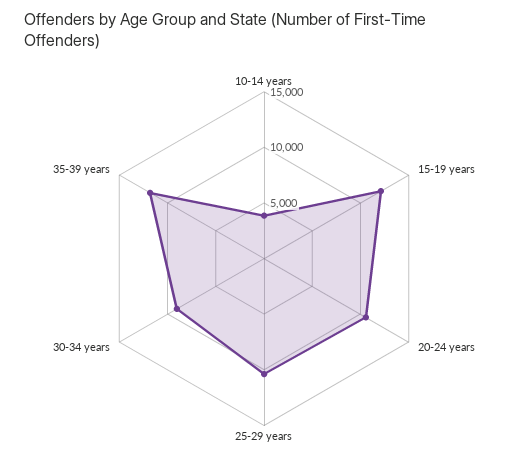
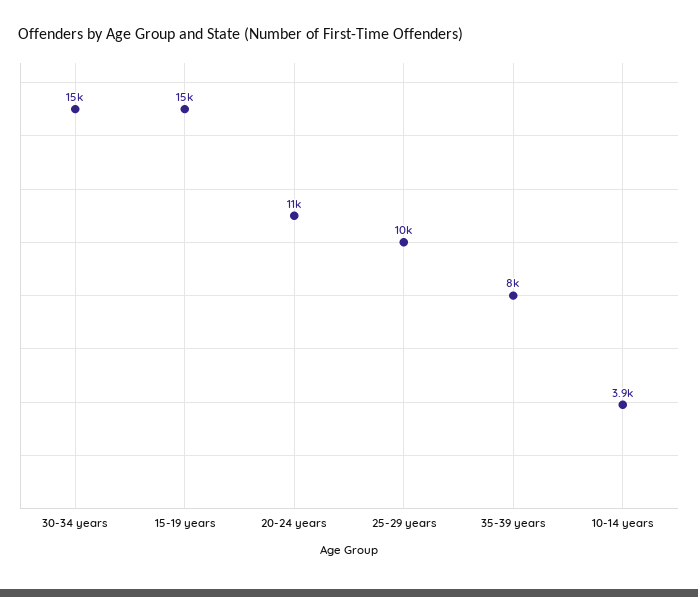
  {
    "10-14 years": 3900,
-   "15-19 years": 12000,
+   "15-19 years": 15000,
    "20-24 years": 11000,
    "25-29 years": 10000,
-   "30-34 years": 9000,
+   "30-34 years": 15000,
-   "35-39 years": 12000
+   "35-39 years": 8000
  }

